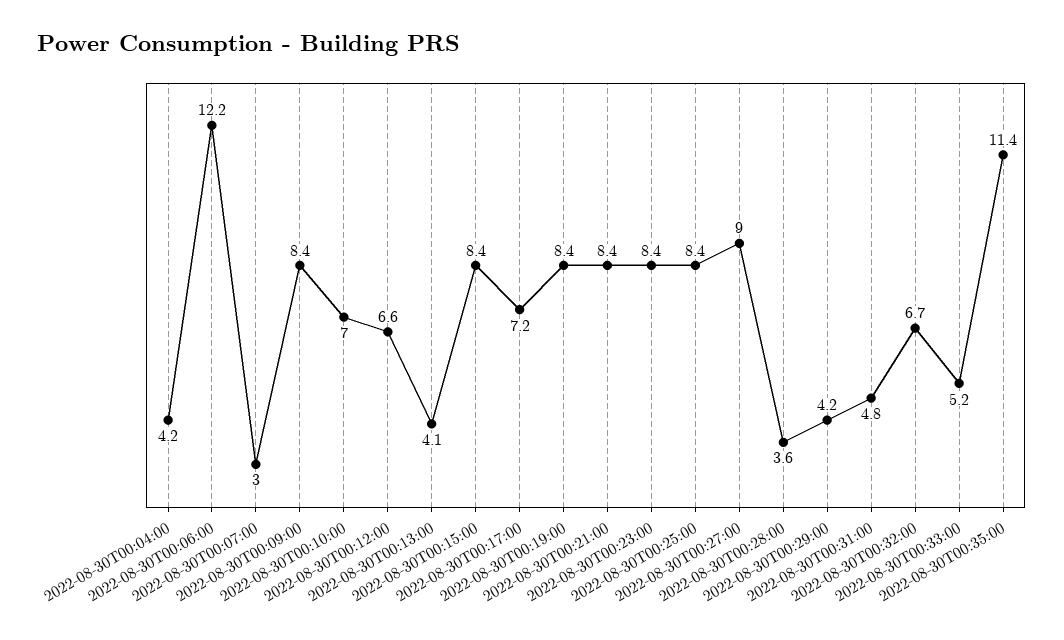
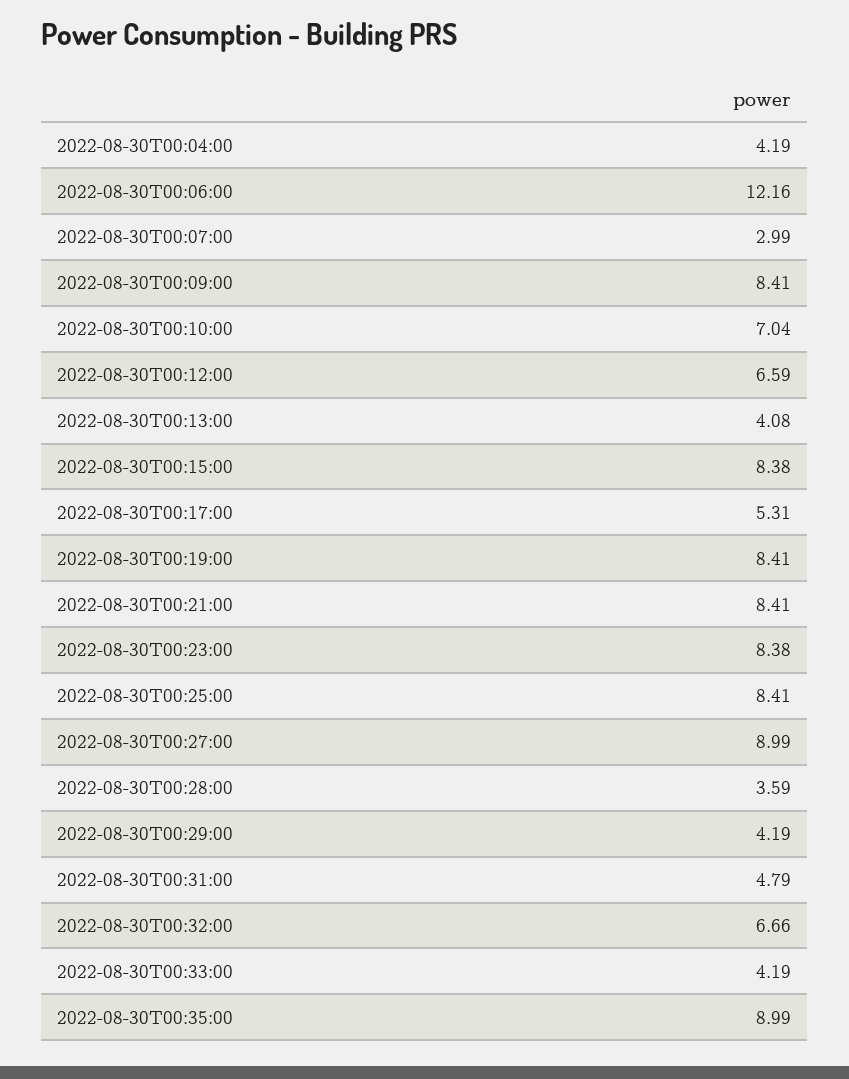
  {
    "2022-08-30T00:04:00": 4.19,
    "2022-08-30T00:06:00": 12.16,
    "2022-08-30T00:07:00": 2.99,
    "2022-08-30T00:09:00": 8.41,
    "2022-08-30T00:10:00": 7.04,
    "2022-08-30T00:12:00": 6.59,
    "2022-08-30T00:13:00": 4.08,
    "2022-08-30T00:15:00": 8.38,
-   "2022-08-30T00:17:00": 7.2,
+   "2022-08-30T00:17:00": 5.31,
    "2022-08-30T00:19:00": 8.41,
    "2022-08-30T00:21:00": 8.41,
    "2022-08-30T00:23:00": 8.38,
    "2022-08-30T00:25:00": 8.41,
    "2022-08-30T00:27:00": 8.99,
    "2022-08-30T00:28:00": 3.59,
    "2022-08-30T00:29:00": 4.19,
    "2022-08-30T00:31:00": 4.79,
    "2022-08-30T00:32:00": 6.66,
-   "2022-08-30T00:33:00": 5.2,
+   "2022-08-30T00:33:00": 4.19,
-   "2022-08-30T00:35:00": 11.4
+   "2022-08-30T00:35:00": 8.99
  }

